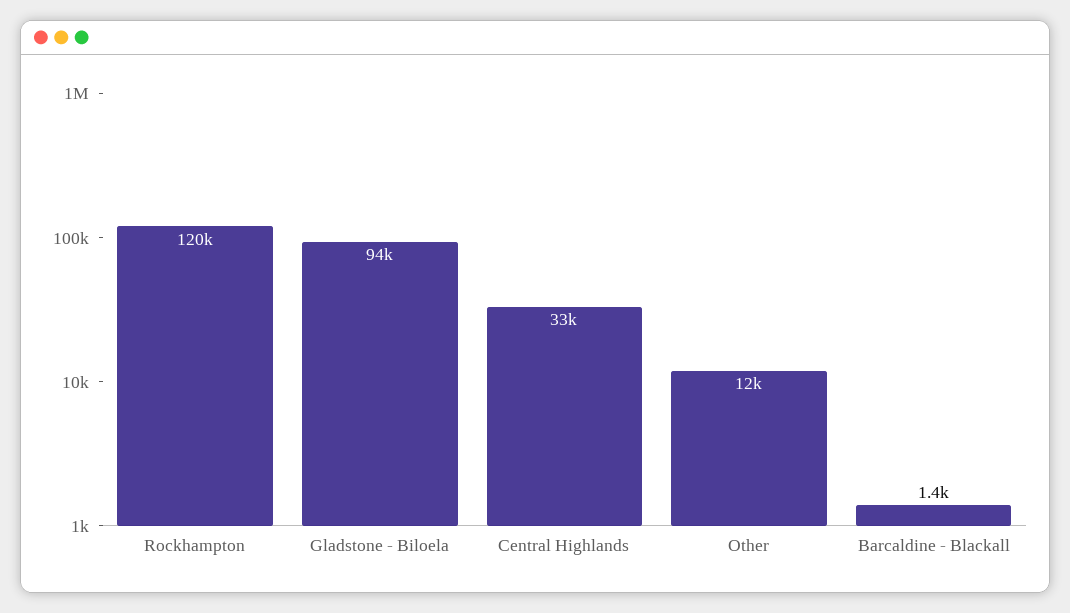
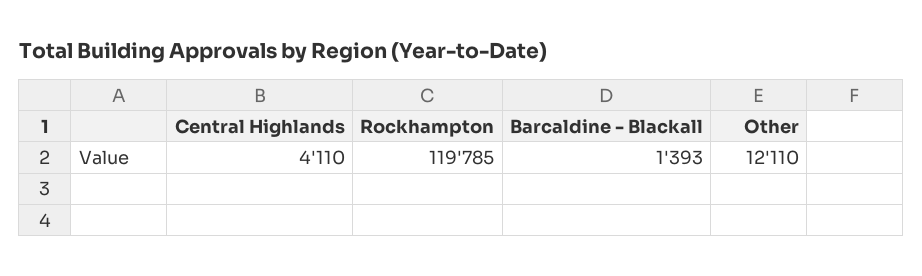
  {
    "Rockhampton": 119785,
-   "Gladstone - Biloela": 94000,
-   "Central Highlands": 33000,
+   "Central Highlands": 4110,
    "Other": 12110,
    "Barcaldine - Blackall": 1393
  }

